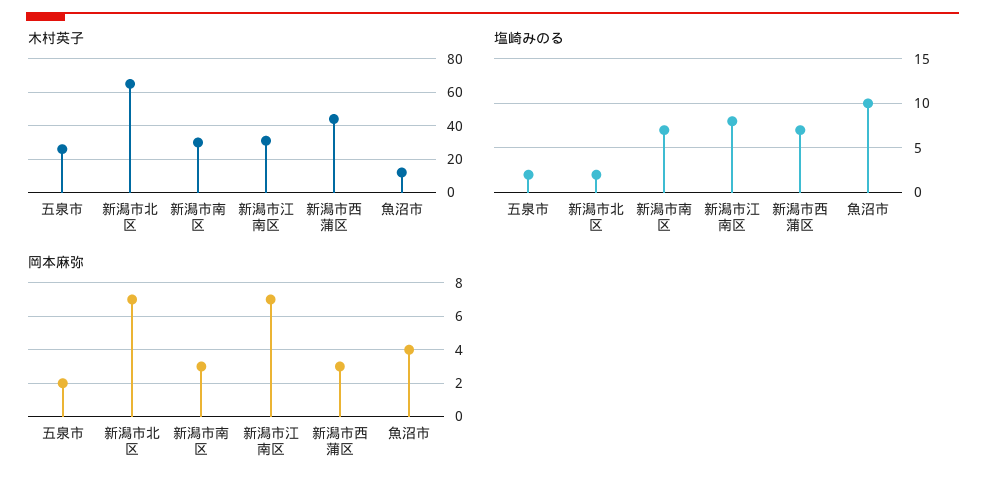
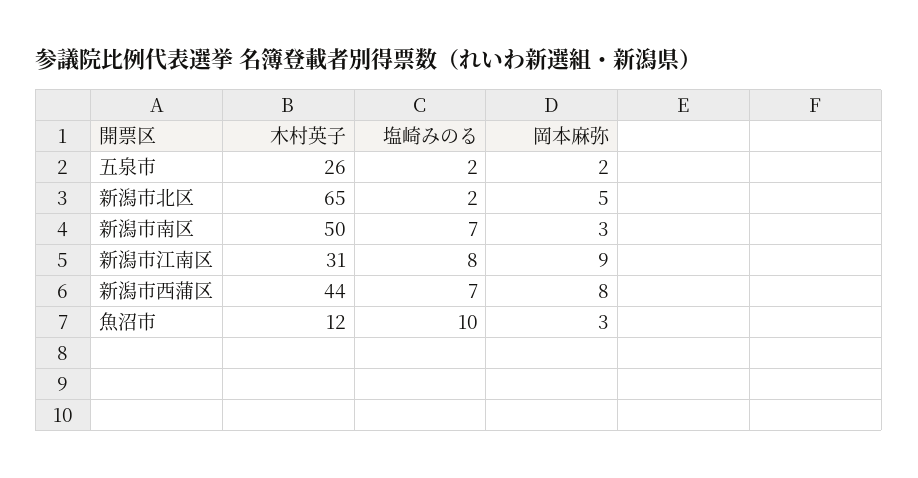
  {
    "木村英子": {
      "五泉市": 26,
      "新潟市北区": 65,
-     "新潟市南区": 30,
+     "新潟市南区": 50,
      "新潟市江南区": 31,
      "新潟市西蒲区": 44,
      "魚沼市": 12
    },
    "塩崎みのる": {
      "五泉市": 2,
      "新潟市北区": 2,
      "新潟市南区": 7,
      "新潟市江南区": 8,
      "新潟市西蒲区": 7,
      "魚沼市": 10
    },
    "岡本麻弥": {
      "五泉市": 2,
-     "新潟市北区": 7,
+     "新潟市北区": 5,
      "新潟市南区": 3,
-     "新潟市江南区": 7,
+     "新潟市江南区": 9,
-     "新潟市西蒲区": 3,
+     "新潟市西蒲区": 8,
-     "魚沼市": 4
+     "魚沼市": 3
    }
  }

